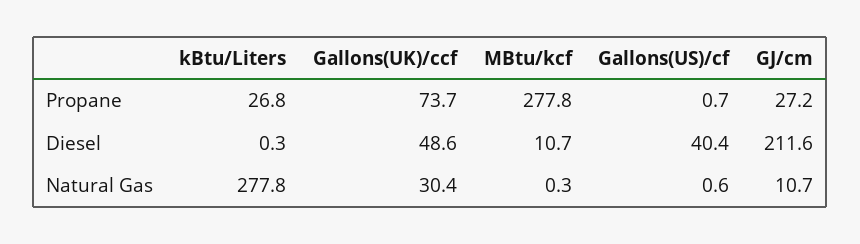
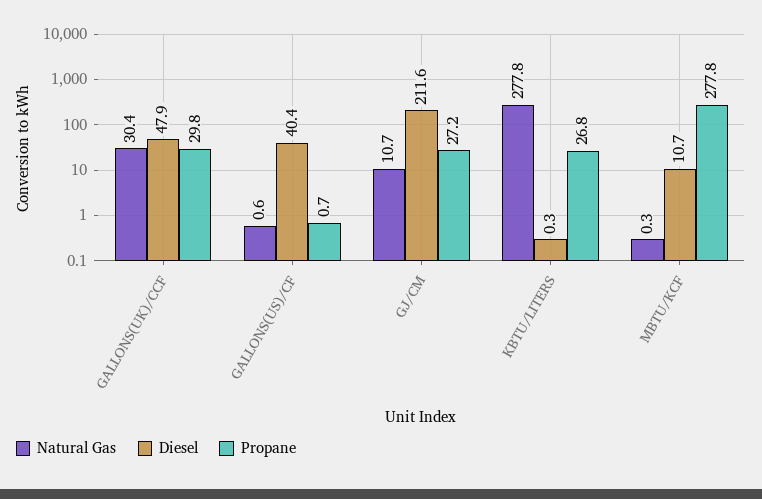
  {
    "Propane": {
      "kBtu/Liters": 26.8,
-     "Gallons(UK)/ccf": 73.7,
+     "Gallons(UK)/ccf": 29.8,
      "MBtu/kcf": 277.8,
      "Gallons(US)/cf": 0.7,
      "GJ/cm": 27.2
    },
    "Diesel": {
      "kBtu/Liters": 0.3,
-     "Gallons(UK)/ccf": 48.6,
+     "Gallons(UK)/ccf": 47.9,
      "MBtu/kcf": 10.7,
      "Gallons(US)/cf": 40.4,
      "GJ/cm": 211.6
    },
    "Natural Gas": {
      "kBtu/Liters": 277.8,
      "Gallons(UK)/ccf": 30.4,
      "MBtu/kcf": 0.3,
      "Gallons(US)/cf": 0.6,
      "GJ/cm": 10.7
    }
  }

